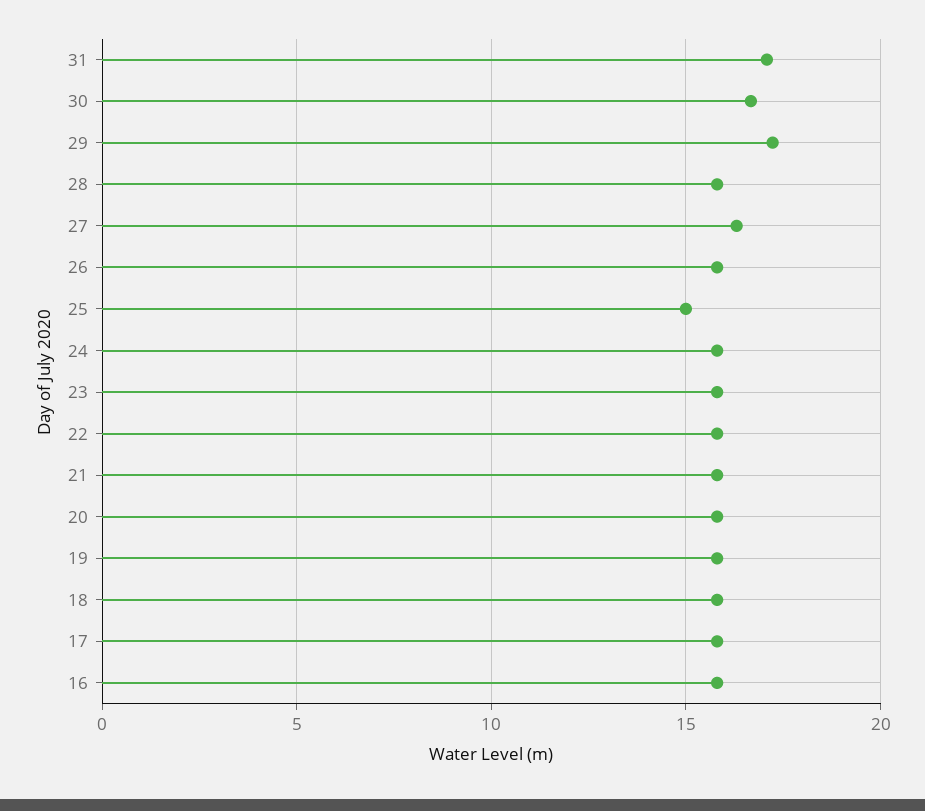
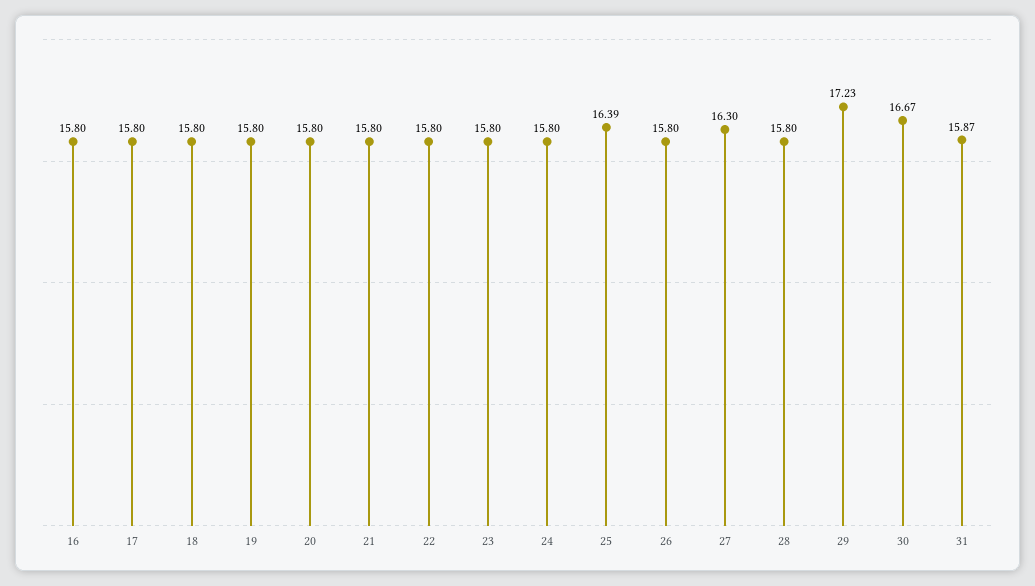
  {
-   "31": 17,
+   "31": 15.87,
    "30": 16.67,
    "29": 17.23,
    "28": 15.8,
    "27": 16.3,
    "26": 15.8,
-   "25": 15,
+   "25": 16.39,
    "24": 15.8,
    "23": 15.8,
    "22": 15.8,
    "21": 15.8,
    "20": 15.8,
    "19": 15.8,
    "18": 15.8,
    "17": 15.8,
    "16": 15.8
  }

